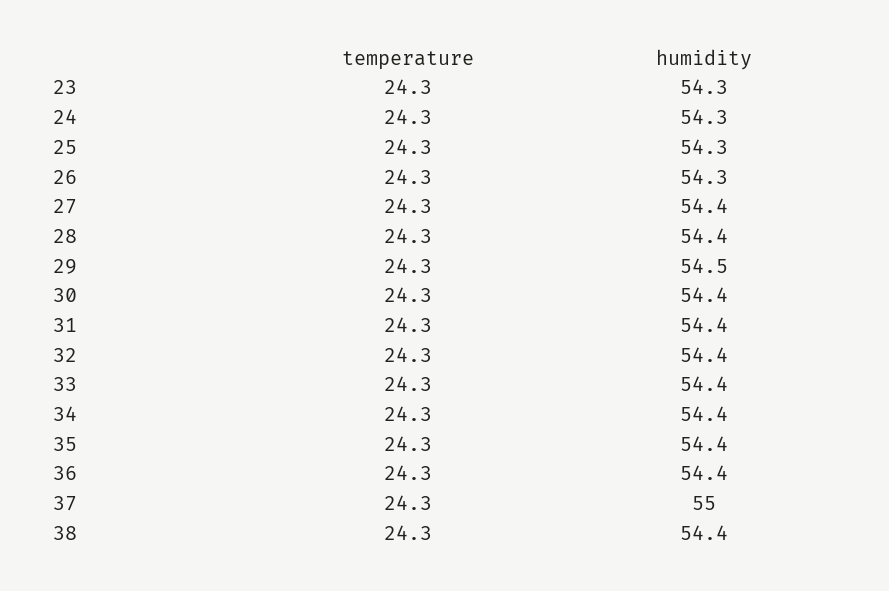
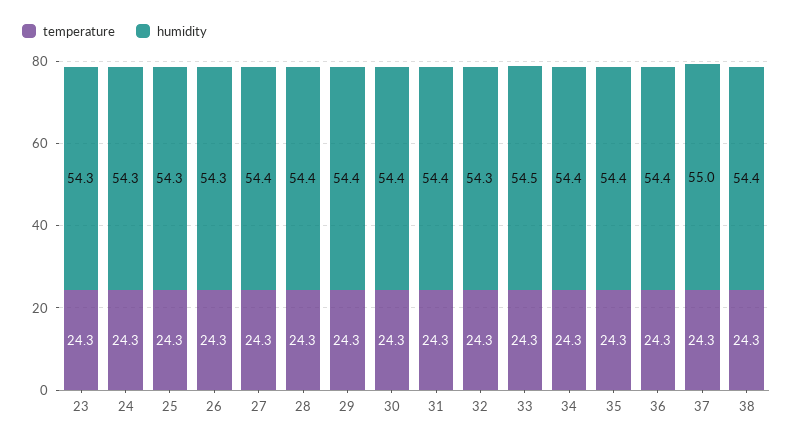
  {
    "temperature": {
      "23": 24.3,
      "24": 24.3,
      "25": 24.3,
      "26": 24.3,
      "27": 24.3,
      "28": 24.3,
      "29": 24.3,
      "30": 24.3,
      "31": 24.3,
      "32": 24.3,
      "33": 24.3,
      "34": 24.3,
      "35": 24.3,
      "36": 24.3,
      "37": 24.3,
      "38": 24.3
    },
    "humidity": {
      "23": 54.3,
      "24": 54.3,
      "25": 54.3,
      "26": 54.3,
      "27": 54.4,
      "28": 54.4,
-     "29": 54.5,
+     "29": 54.4,
      "30": 54.4,
      "31": 54.4,
-     "32": 54.4,
+     "32": 54.3,
-     "33": 54.4,
+     "33": 54.5,
      "34": 54.4,
      "35": 54.4,
      "36": 54.4,
      "37": 55,
      "38": 54.4
    }
  }

